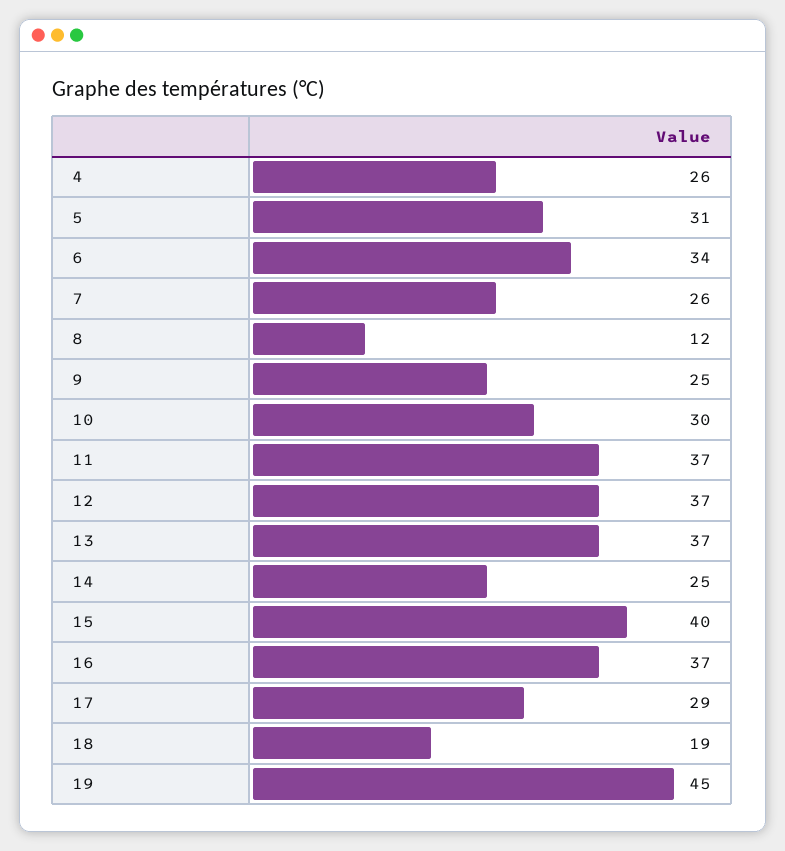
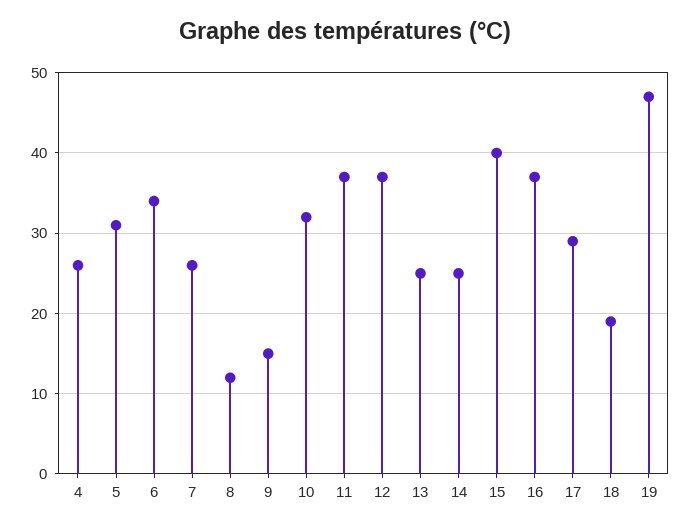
  {
    "4": 26,
    "5": 31,
    "6": 34,
    "7": 26,
    "8": 12,
-   "9": 25,
+   "9": 15,
-   "10": 30,
+   "10": 32,
    "11": 37,
    "12": 37,
-   "13": 37,
+   "13": 25,
    "14": 25,
    "15": 40,
    "16": 37,
    "17": 29,
    "18": 19,
-   "19": 45
+   "19": 47
  }

